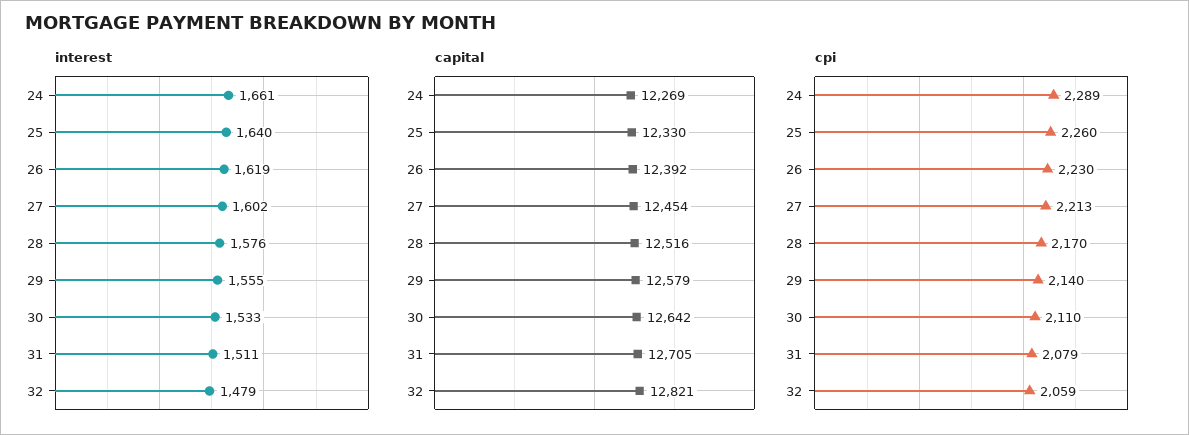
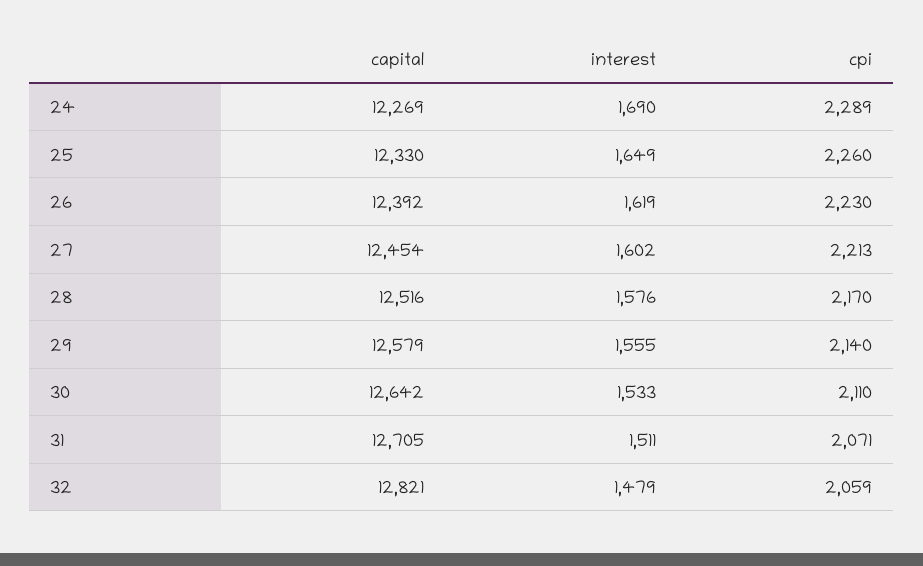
  {
    "interest": {
-     "24": 1661,
+     "24": 1690,
-     "25": 1640,
+     "25": 1649,
      "26": 1619,
      "27": 1602,
      "28": 1576,
      "29": 1555,
      "30": 1533,
      "31": 1511,
      "32": 1479
    },
    "capital": {
      "24": 12269,
      "25": 12330,
      "26": 12392,
      "27": 12454,
      "28": 12516,
      "29": 12579,
      "30": 12642,
      "31": 12705,
      "32": 12821
    },
    "cpi": {
      "24": 2289,
      "25": 2260,
      "26": 2230,
      "27": 2213,
      "28": 2170,
      "29": 2140,
      "30": 2110,
-     "31": 2079,
+     "31": 2071,
      "32": 2059
    }
  }

